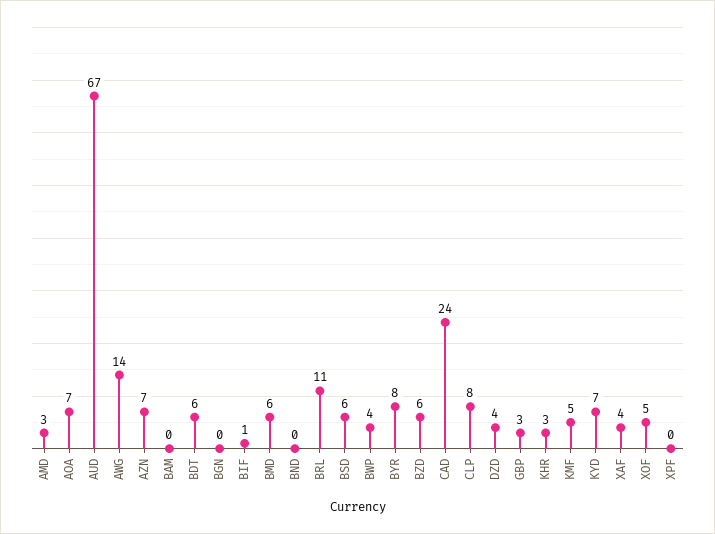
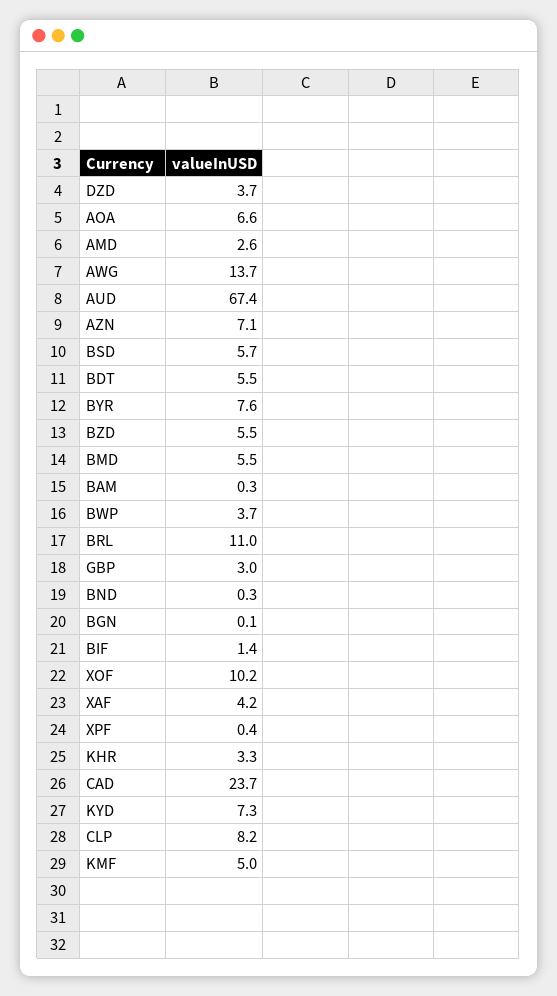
  {
    "AMD": 2.6,
    "AOA": 6.6,
    "AUD": 67.4,
    "AWG": 13.7,
    "AZN": 7.1,
    "BAM": 0.3,
    "BDT": 5.5,
    "BGN": 0.1,
    "BIF": 1.4,
    "BMD": 5.5,
    "BND": 0.3,
    "BRL": 11,
    "BSD": 5.7,
    "BWP": 3.7,
    "BYR": 7.6,
    "BZD": 5.5,
    "CAD": 23.7,
    "CLP": 8.2,
    "DZD": 3.7,
    "GBP": 3,
    "KHR": 3.3,
    "KMF": 5,
    "KYD": 7.3,
    "XAF": 4.2,
-   "XOF": 5,
+   "XOF": 10.2,
    "XPF": 0.4
  }

